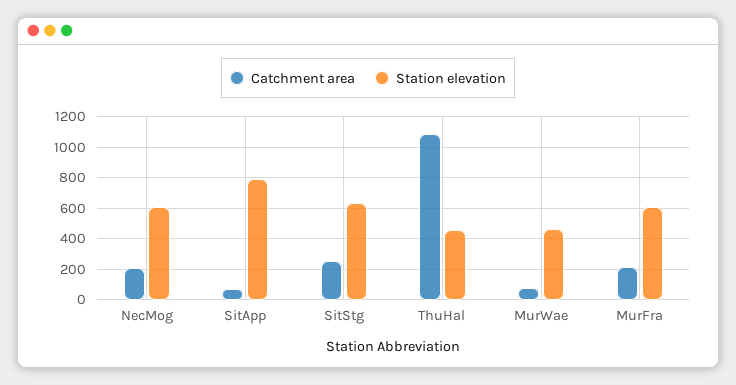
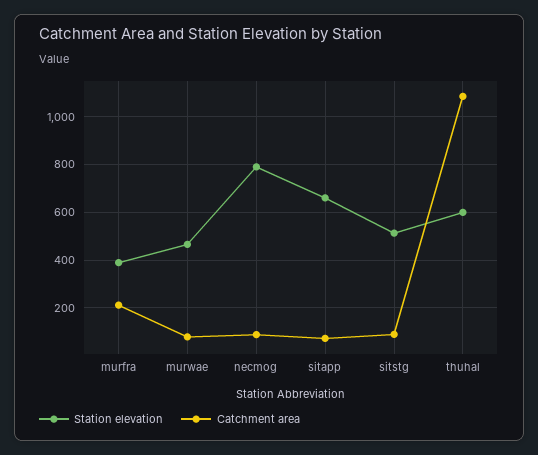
  {
    "Catchment area": {
-     "NecMog": 200,
+     "NecMog": 100,
      "SitApp": 50,
-     "SitStg": 250,
+     "SitStg": 100,
      "ThuHal": 1100,
      "MurWae": 100,
      "MurFra": 200
    },
    "Station elevation": {
-     "NecMog": 600,
+     "NecMog": 800,
-     "SitApp": 800,
+     "SitApp": 650,
-     "SitStg": 650,
+     "SitStg": 500,
-     "ThuHal": 450,
+     "ThuHal": 600,
      "MurWae": 450,
-     "MurFra": 600
+     "MurFra": 400
    }
  }

